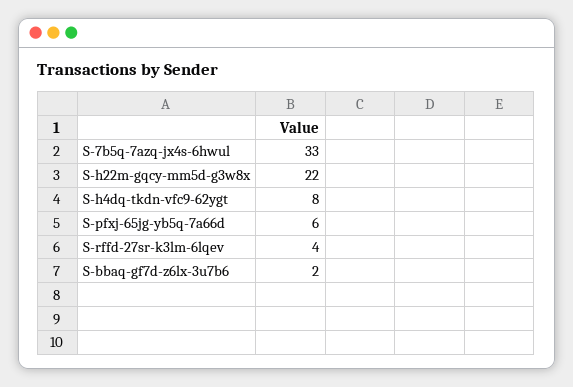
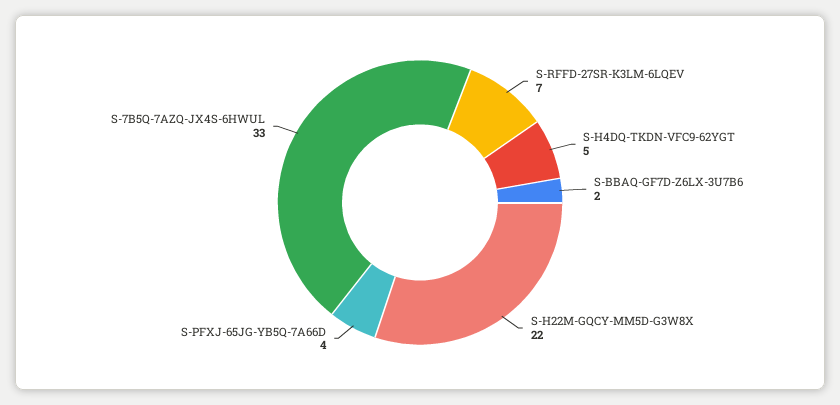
  {
    "S-7b5q-7azq-jx4s-6hwul": 33,
    "S-h22m-gqcy-mm5d-g3w8x": 22,
-   "S-h4dq-tkdn-vfc9-62ygt": 8,
+   "S-h4dq-tkdn-vfc9-62ygt": 5,
-   "S-pfxj-65jg-yb5q-7a66d": 6,
+   "S-pfxj-65jg-yb5q-7a66d": 4,
-   "S-rffd-27sr-k3lm-6lqev": 4,
+   "S-rffd-27sr-k3lm-6lqev": 7,
    "S-bbaq-gf7d-z6lx-3u7b6": 2
  }

